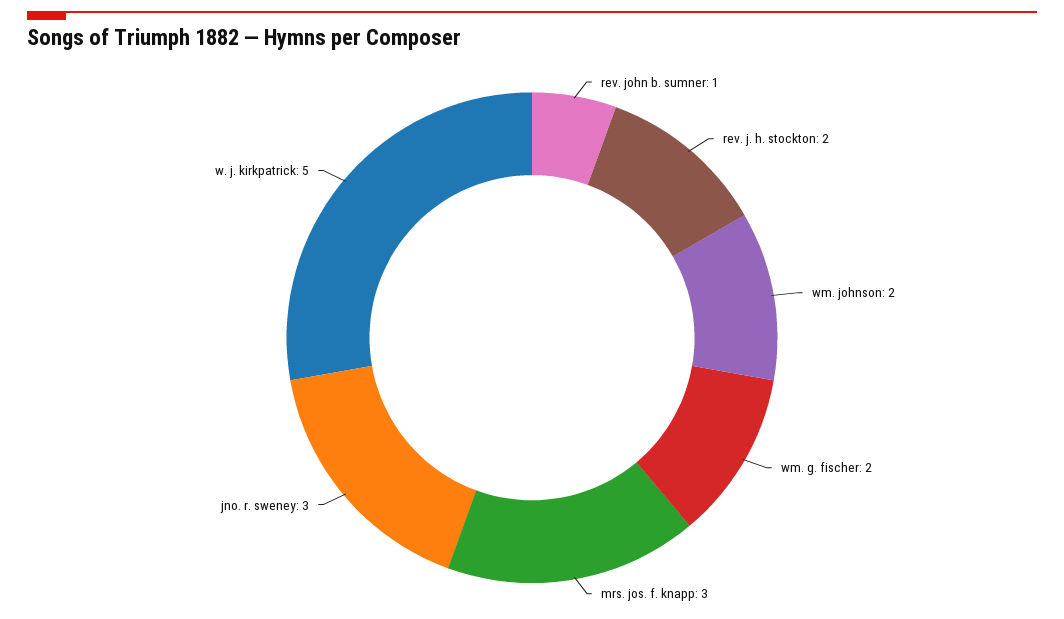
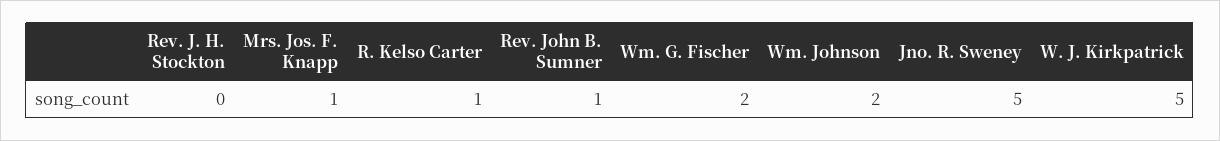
  {
    "rev. john b. sumner": 1,
-   "rev. j. h. stockton": 2,
+   "rev. j. h. stockton": 0,
    "wm. johnson": 2,
    "wm. g. fischer": 2,
-   "mrs. jos. f. knapp": 3,
+   "mrs. jos. f. knapp": 1,
-   "jno. r. sweney": 3,
+   "jno. r. sweney": 5,
-   "w. j. kirkpatrick": 5
+   "w. j. kirkpatrick": 5,
+   "R. Kelso Carter": 1
  }

